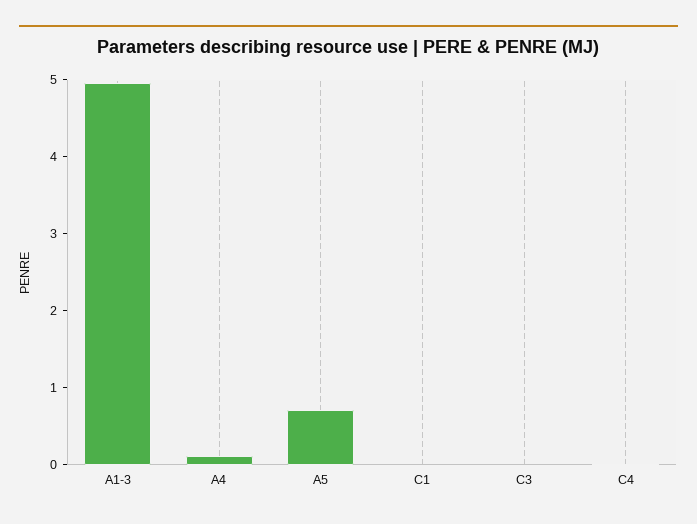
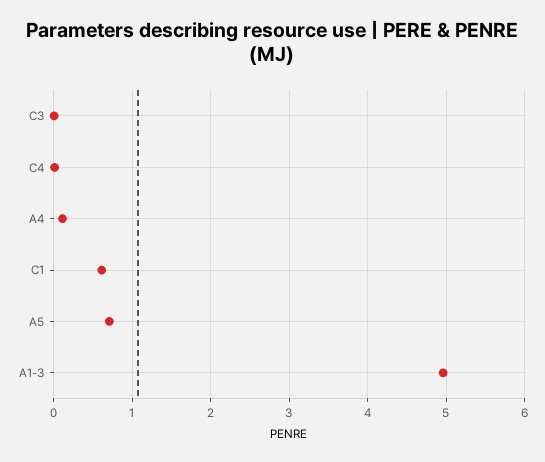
  {
    "A1-3": 5,
    "A4": 0.1,
    "A5": 0.7,
-   "C1": 0,
+   "C1": 0.6,
    "C3": 0,
    "C4": 0
  }

